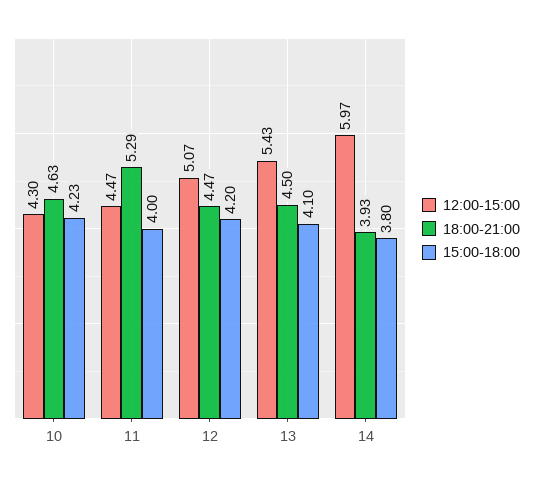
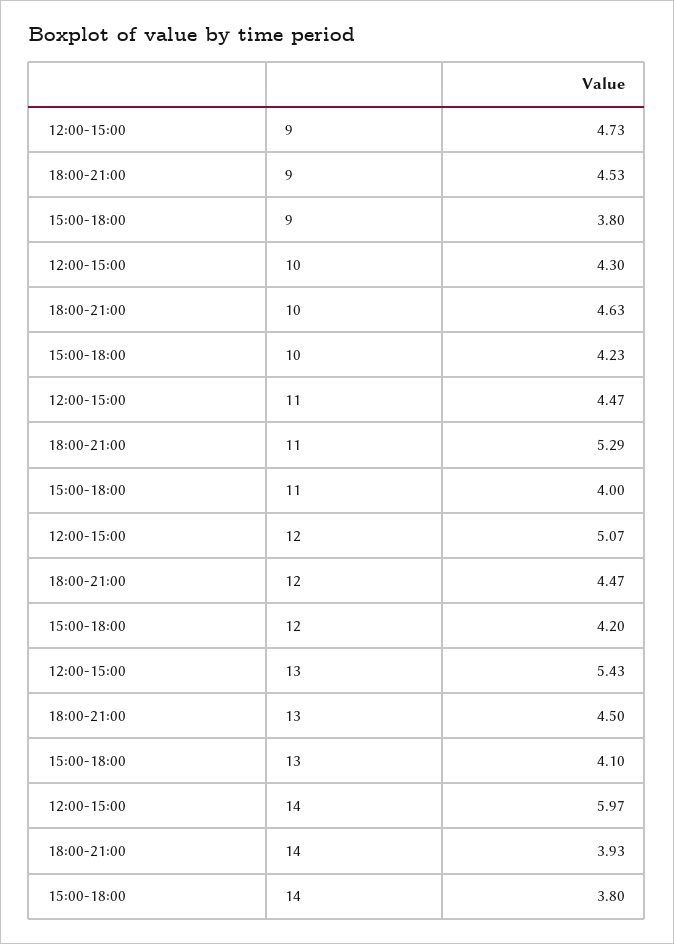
  {
    "12:00-15:00": {
      "10": 4.3,
      "11": 4.47,
      "12": 5.07,
      "13": 5.43,
-     "14": 5.97
+     "14": 5.97,
+     "9": 4.73
    },
    "18:00-21:00": {
      "10": 4.63,
      "11": 5.29,
      "12": 4.47,
      "13": 4.5,
-     "14": 3.93
+     "14": 3.93,
+     "9": 4.53
    },
    "15:00-18:00": {
      "10": 4.23,
      "11": 4,
      "12": 4.2,
      "13": 4.1,
-     "14": 3.8
+     "14": 3.8,
+     "9": 3.8
    }
  }

